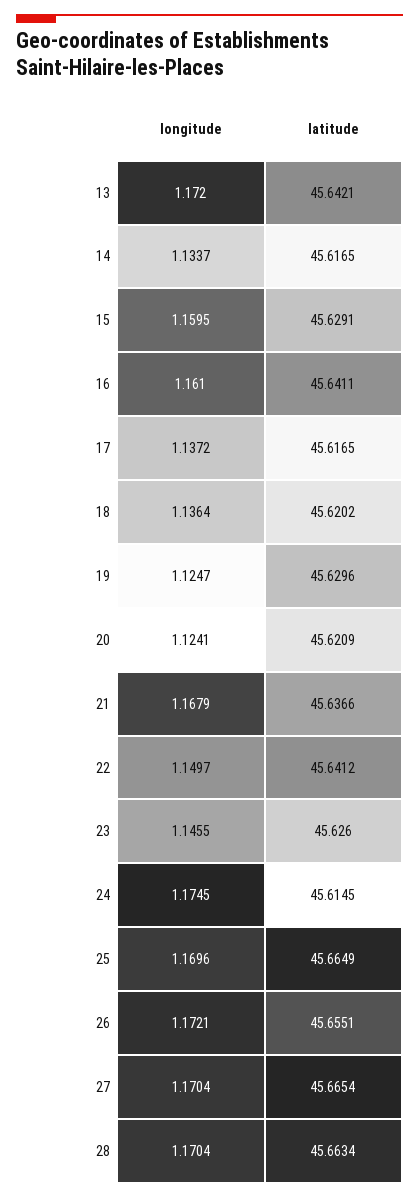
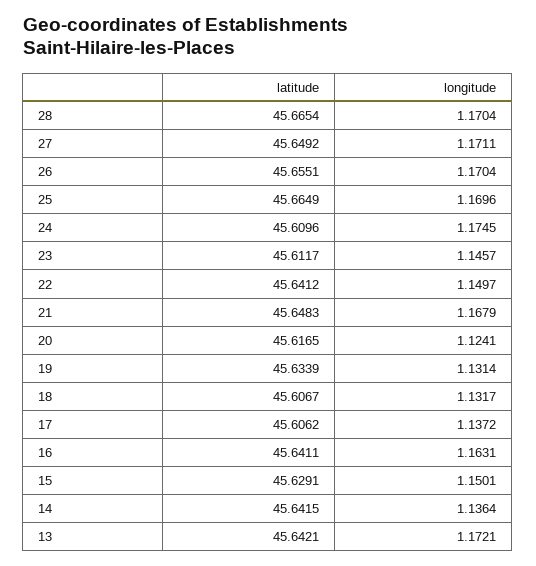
  {
    "longitude": {
-     "13": 1.172,
+     "13": 1.1721,
-     "14": 1.1337,
+     "14": 1.1364,
-     "15": 1.1595,
+     "15": 1.1501,
-     "16": 1.161,
+     "16": 1.1631,
      "17": 1.1372,
-     "18": 1.1364,
+     "18": 1.1317,
-     "19": 1.1247,
+     "19": 1.1314,
      "20": 1.1241,
      "21": 1.1679,
      "22": 1.1497,
-     "23": 1.1455,
+     "23": 1.1457,
      "24": 1.1745,
      "25": 1.1696,
-     "26": 1.1721,
+     "26": 1.1704,
-     "27": 1.1704,
+     "27": 1.1711,
      "28": 1.1704
    },
    "latitude": {
      "13": 45.6421,
-     "14": 45.6165,
+     "14": 45.6415,
      "15": 45.6291,
      "16": 45.6411,
-     "17": 45.6165,
+     "17": 45.6062,
-     "18": 45.6202,
+     "18": 45.6067,
-     "19": 45.6296,
+     "19": 45.6339,
-     "20": 45.6209,
+     "20": 45.6165,
-     "21": 45.6366,
+     "21": 45.6483,
      "22": 45.6412,
-     "23": 45.626,
+     "23": 45.6117,
-     "24": 45.6145,
+     "24": 45.6096,
      "25": 45.6649,
      "26": 45.6551,
-     "27": 45.6654,
+     "27": 45.6492,
-     "28": 45.6634
+     "28": 45.6654
    }
  }

